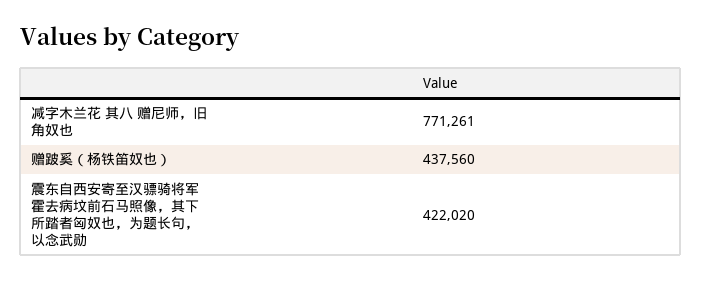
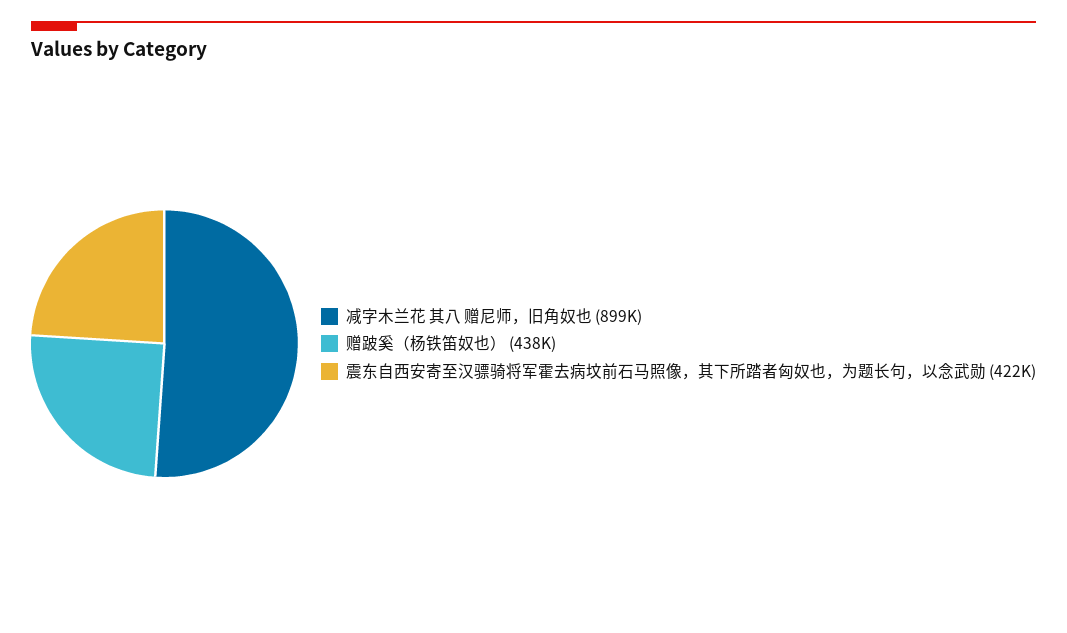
  {
-   "减字木兰花 其八 赠尼师，旧角奴也": 771261,
+   "减字木兰花 其八 赠尼师，旧角奴也": 899000,
    "赠跛奚（杨铁笛奴也）": 437560,
    "震东自西安寄至汉骠骑将军霍去病坟前石马照像，其下所踏者匈奴也，为题长句，以念武勋": 422020
  }

